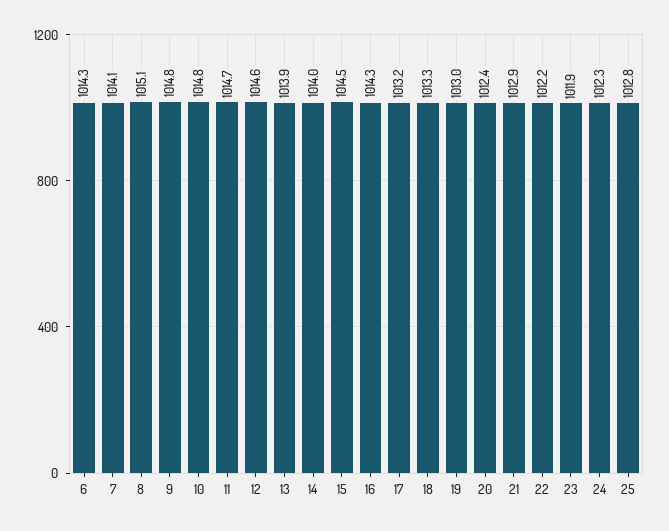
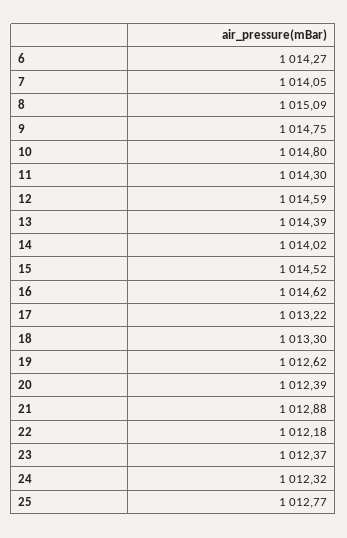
  {
    "6": 1014.27,
    "7": 1014.05,
    "8": 1015.09,
    "9": 1014.75,
    "10": 1014.8,
-   "11": 1014.7,
+   "11": 1014.3,
    "12": 1014.59,
-   "13": 1013.9,
+   "13": 1014.39,
    "14": 1014.02,
    "15": 1014.52,
-   "16": 1014.3,
+   "16": 1014.62,
    "17": 1013.22,
    "18": 1013.3,
-   "19": 1013,
+   "19": 1012.62,
    "20": 1012.39,
    "21": 1012.88,
    "22": 1012.18,
-   "23": 1011.9,
+   "23": 1012.37,
    "24": 1012.32,
    "25": 1012.77
  }

